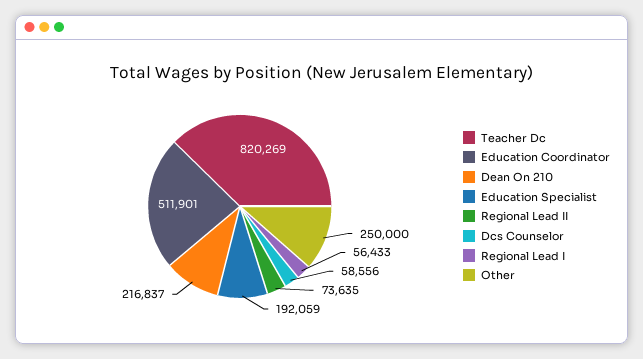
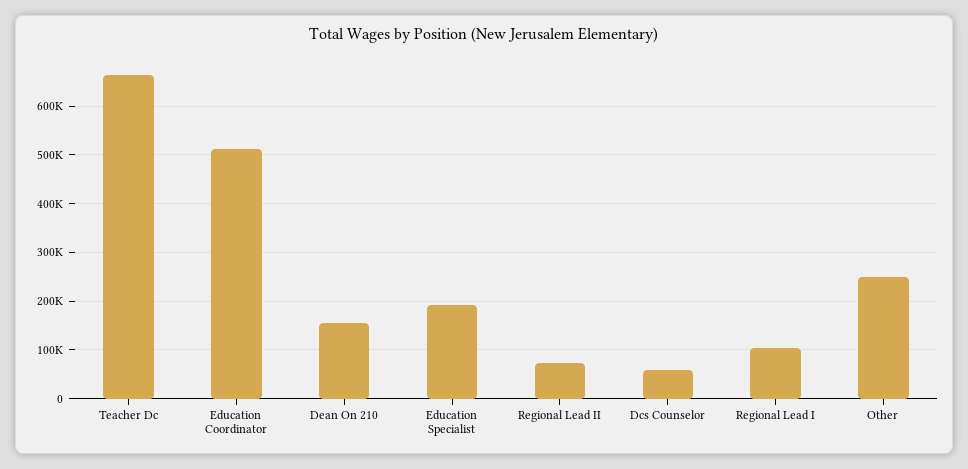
  {
-   "Teacher Dc": 820269,
+   "Teacher Dc": 660000,
    "Education Coordinator": 511901,
-   "Dean On 210": 216837,
+   "Dean On 210": 160000,
    "Education Specialist": 192059,
    "Regional Lead II": 73635,
    "Dcs Counselor": 58556,
-   "Regional Lead I": 56433,
+   "Regional Lead I": 100000,
    "Other": 250000
  }

